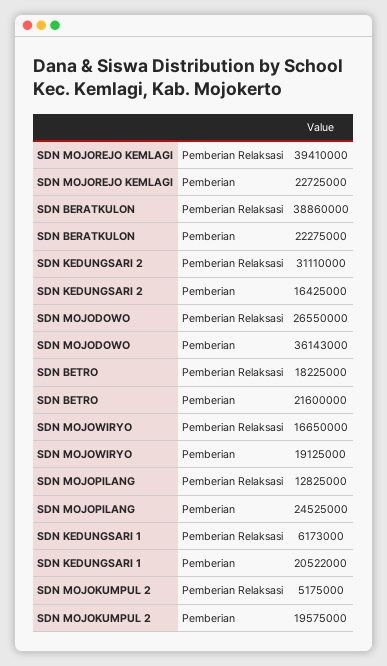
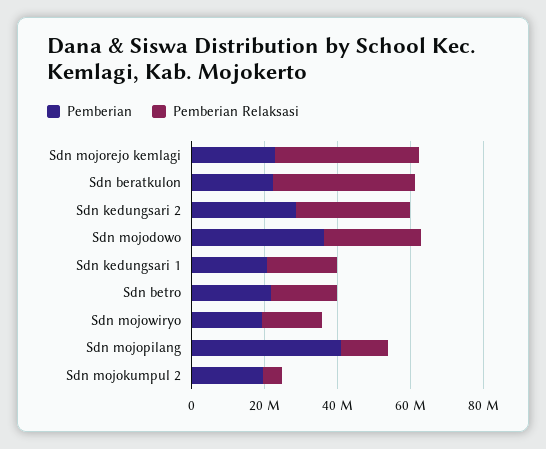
  {
    "Pemberian Relaksasi": {
      "SDN MOJOREJO KEMLAGI": 39410000,
      "SDN BERATKULON": 38860000,
      "SDN KEDUNGSARI 2": 31110000,
      "SDN MOJODOWO": 26550000,
      "SDN BETRO": 18225000,
      "SDN MOJOWIRYO": 16650000,
      "SDN MOJOPILANG": 12825000,
-     "SDN KEDUNGSARI 1": 6173000,
+     "SDN KEDUNGSARI 1": 20000000,
      "SDN MOJOKUMPUL 2": 5175000
    },
    "Pemberian": {
      "SDN MOJOREJO KEMLAGI": 22725000,
      "SDN BERATKULON": 22275000,
-     "SDN KEDUNGSARI 2": 16425000,
+     "SDN KEDUNGSARI 2": 30000000,
      "SDN MOJODOWO": 36143000,
      "SDN BETRO": 21600000,
      "SDN MOJOWIRYO": 19125000,
-     "SDN MOJOPILANG": 24525000,
+     "SDN MOJOPILANG": 40000000,
      "SDN KEDUNGSARI 1": 20522000,
      "SDN MOJOKUMPUL 2": 19575000
    }
  }

